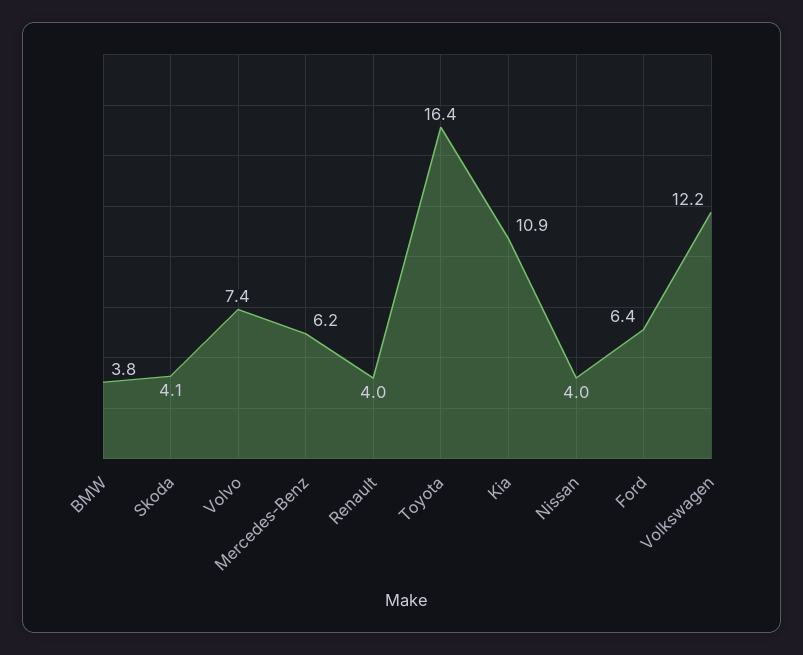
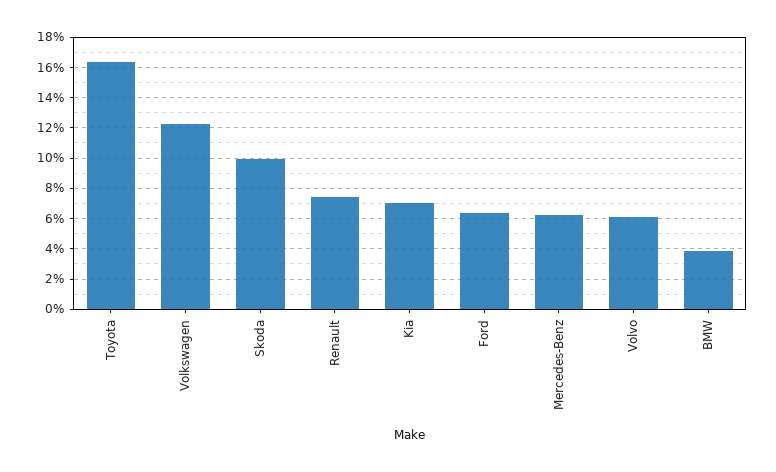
  {
    "BMW": 3.8,
-   "Skoda": 4.1,
+   "Skoda": 10,
-   "Volvo": 7.4,
+   "Volvo": 6,
    "Mercedes-Benz": 6.2,
-   "Renault": 4,
+   "Renault": 7.5,
    "Toyota": 16.4,
-   "Kia": 10.9,
+   "Kia": 7,
-   "Nissan": 4,
    "Ford": 6.4,
    "Volkswagen": 12.2
  }

